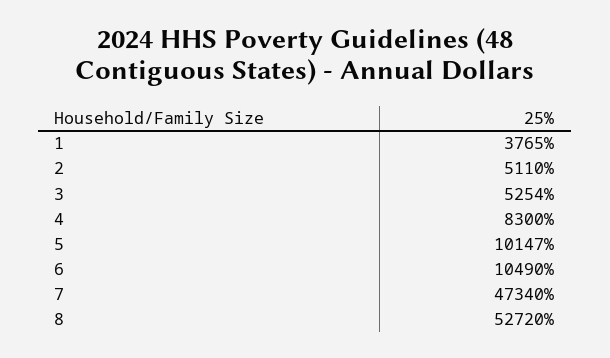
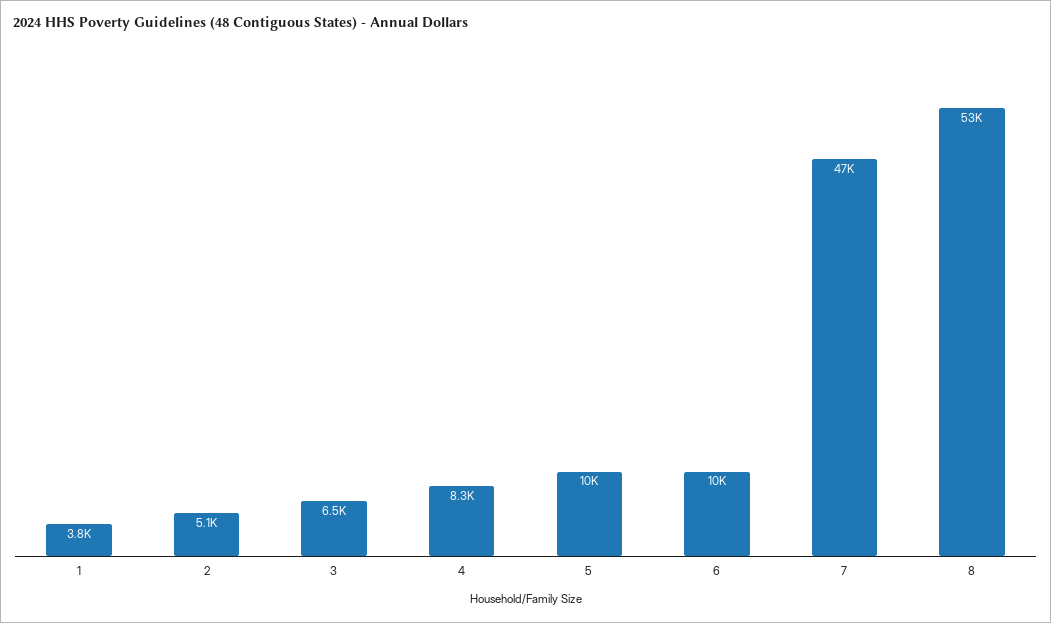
  {
    "1": 3765,
    "2": 5110,
-   "3": 5254,
+   "3": 6500,
    "4": 8300,
    "5": 10147,
    "6": 10490,
    "7": 47340,
    "8": 52720
  }

